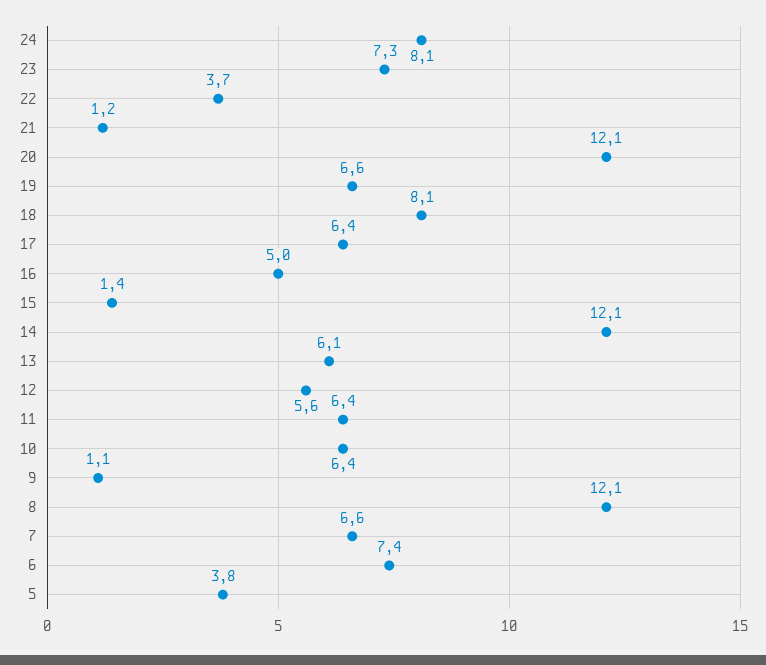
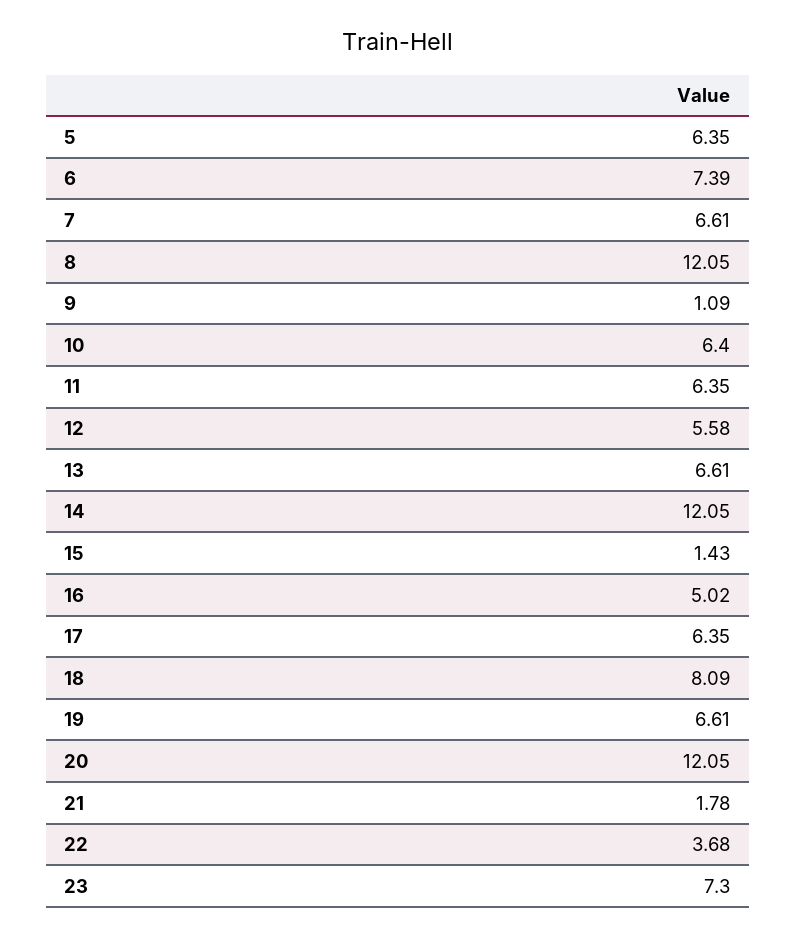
  {
-   "24": 8.1,
    "23": 7.3,
    "22": 3.68,
-   "21": 1.2,
+   "21": 1.78,
    "20": 12.05,
    "19": 6.61,
    "18": 8.09,
    "17": 6.35,
    "16": 5.02,
    "15": 1.43,
    "14": 12.05,
-   "13": 6.1,
+   "13": 6.61,
    "12": 5.58,
    "11": 6.35,
    "10": 6.4,
    "9": 1.09,
    "8": 12.05,
    "7": 6.61,
    "6": 7.39,
-   "5": 3.8
+   "5": 6.35
  }

